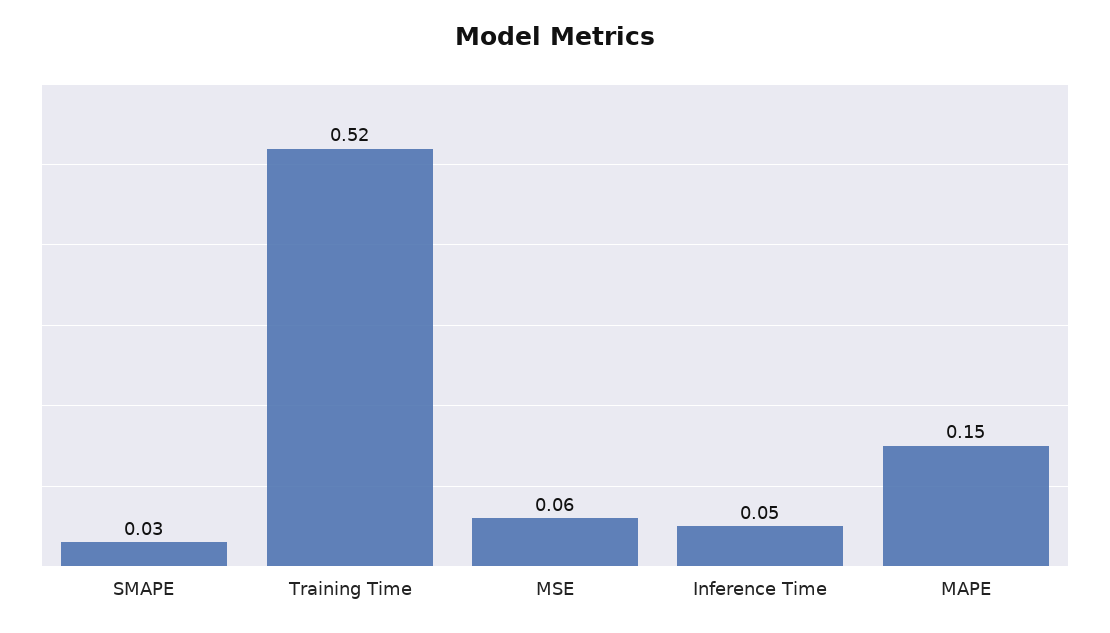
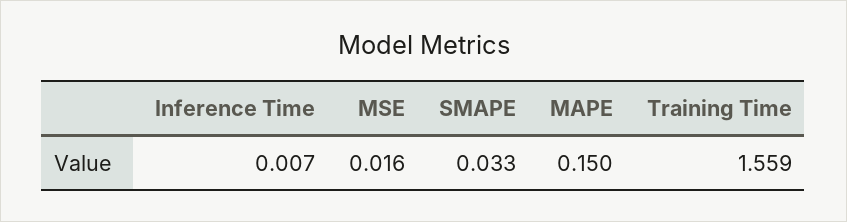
  {
    "SMAPE": 0.033,
-   "Training Time": 0.52,
+   "Training Time": 1.559,
-   "MSE": 0.06,
+   "MSE": 0.016,
-   "Inference Time": 0.05,
+   "Inference Time": 0.007,
    "MAPE": 0.15
  }

